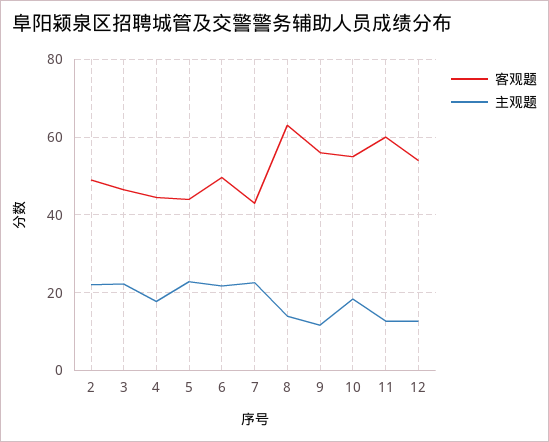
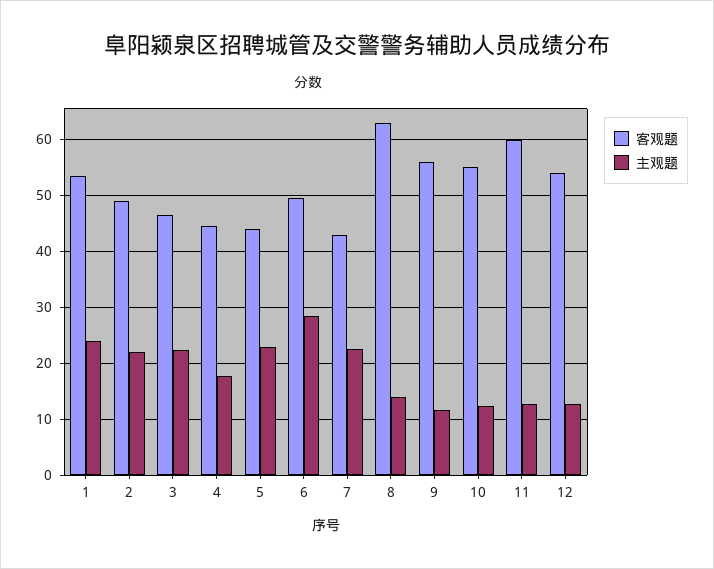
  {
    "客观题": {
      "2": 50,
      "3": 46,
      "4": 44,
      "5": 44,
      "6": 50,
      "7": 44,
      "8": 64,
      "9": 56,
      "10": 56,
      "11": 60,
-     "12": 54
+     "12": 54,
+     "1": 54
    },
    "主观题": {
      "2": 22,
      "3": 22,
      "4": 18,
      "5": 22,
-     "6": 22,
+     "6": 28,
      "7": 22,
      "8": 14,
      "9": 12,
-     "10": 18,
+     "10": 12,
      "11": 12,
-     "12": 12
+     "12": 12,
+     "1": 24
    }
  }

